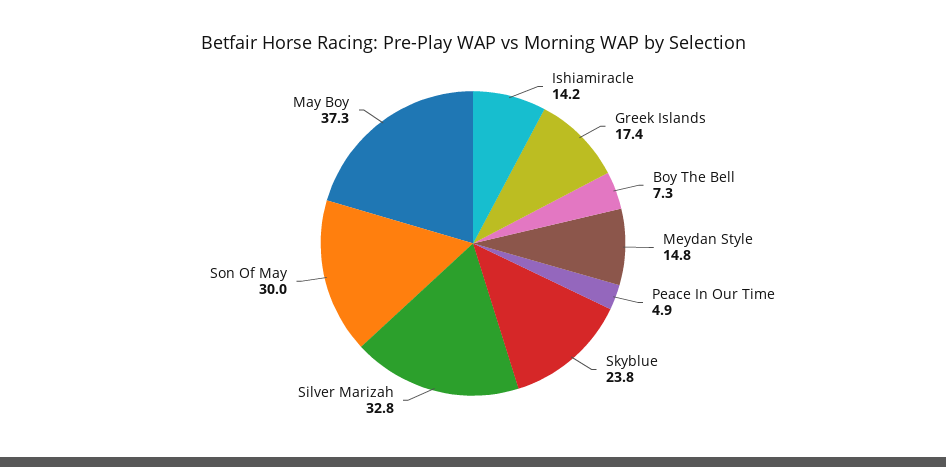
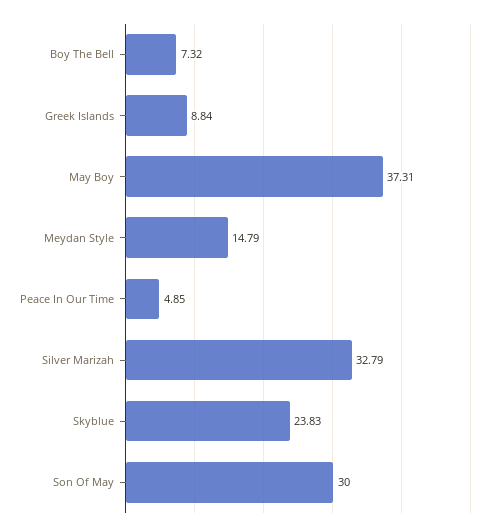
  {
-   "Ishiamiracle": 14.2,
-   "Greek Islands": 17.4,
+   "Greek Islands": 8.84,
    "Boy The Bell": 7.32,
    "Meydan Style": 14.79,
    "Peace In Our Time": 4.85,
    "Skyblue": 23.83,
    "Silver Marizah": 32.79,
    "Son Of May": 30,
    "May Boy": 37.31
  }

